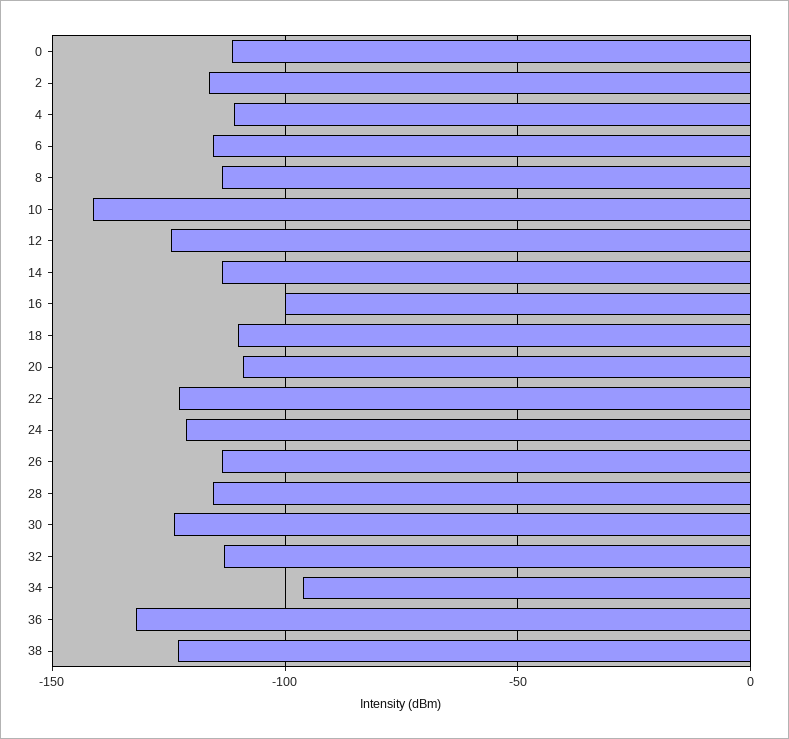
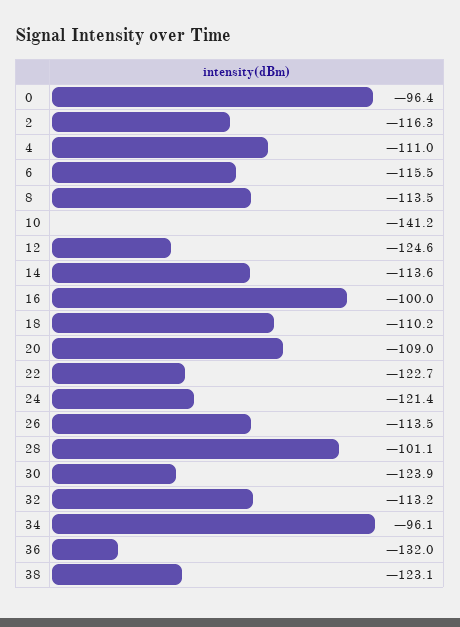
  {
-   "0": -110,
+   "0": -96.4,
    "2": -116.3,
    "4": -111,
    "6": -115.5,
    "8": -113.5,
    "10": -141.2,
    "12": -124.6,
    "14": -113.6,
    "16": -100,
    "18": -110.2,
    "20": -109,
    "22": -122.7,
    "24": -121.4,
    "26": -113.5,
-   "28": -115,
+   "28": -101.1,
    "30": -123.9,
    "32": -113.2,
    "34": -96.1,
    "36": -132,
    "38": -123.1
  }

